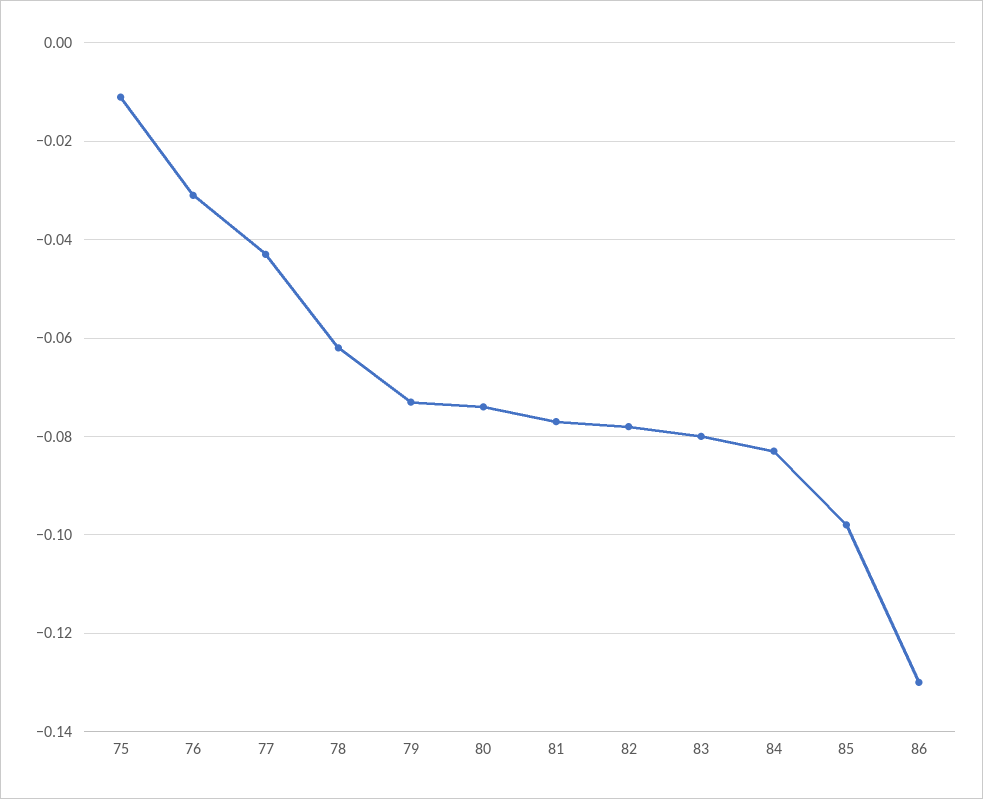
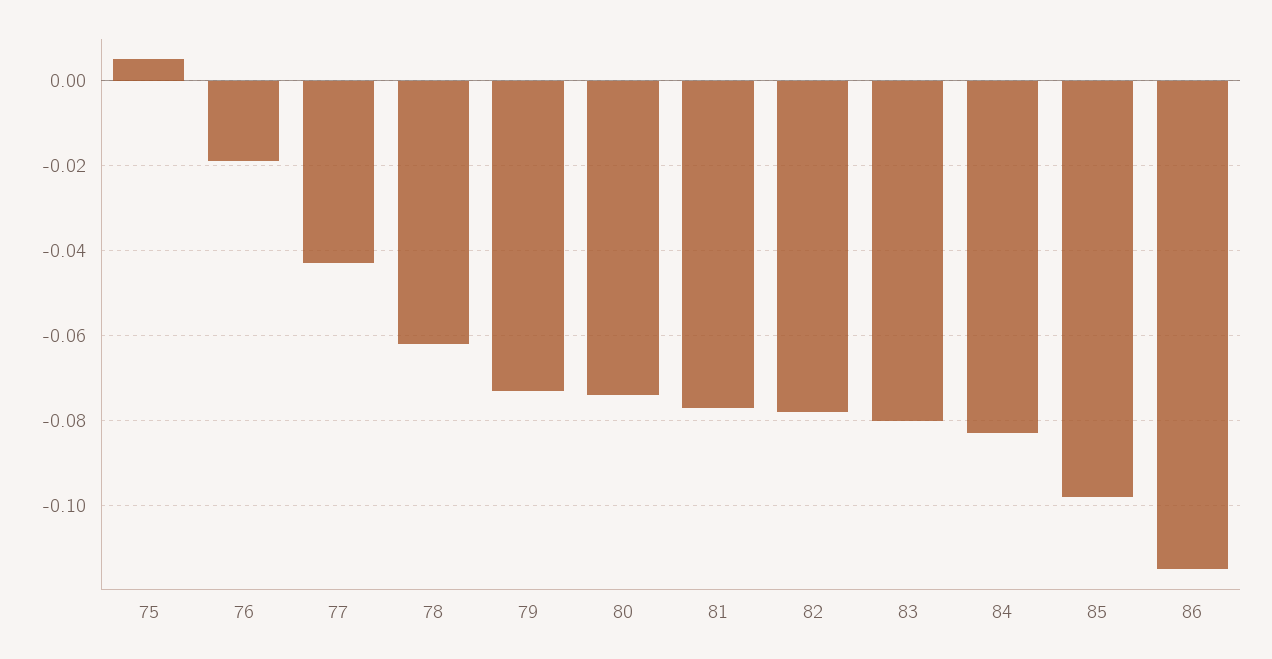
  {
-   "75": -0.01,
+   "75": 0.005,
-   "76": -0.03,
+   "76": -0.02,
    "77": -0.045,
    "78": -0.06,
    "79": -0.075,
    "80": -0.075,
    "81": -0.075,
    "82": -0.08,
    "83": -0.08,
    "84": -0.085,
    "85": -0.1,
-   "86": -0.13
+   "86": -0.115
  }

